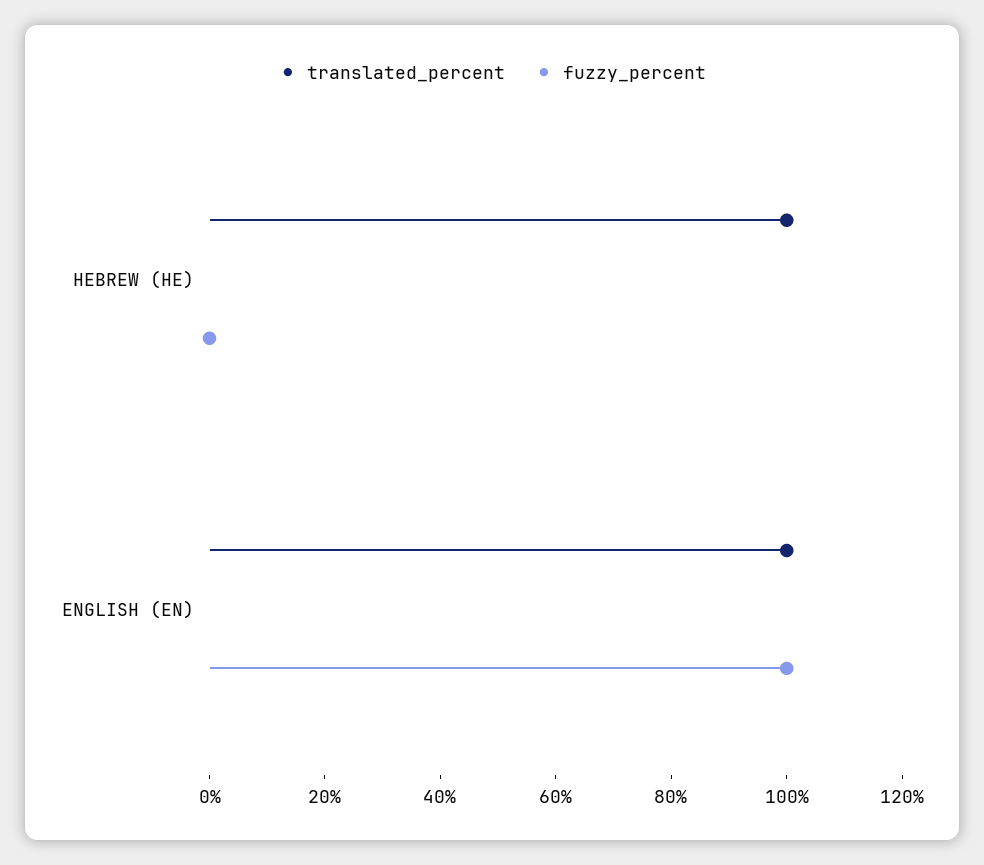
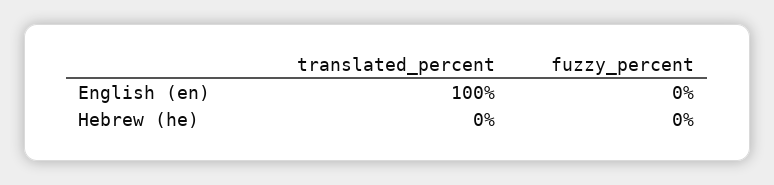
  {
    "translated_percent": {
-     "HEBREW (HE)": 100,
+     "HEBREW (HE)": 0,
      "ENGLISH (EN)": 100
    },
    "fuzzy_percent": {
      "HEBREW (HE)": 0,
-     "ENGLISH (EN)": 100
+     "ENGLISH (EN)": 0
    }
  }

